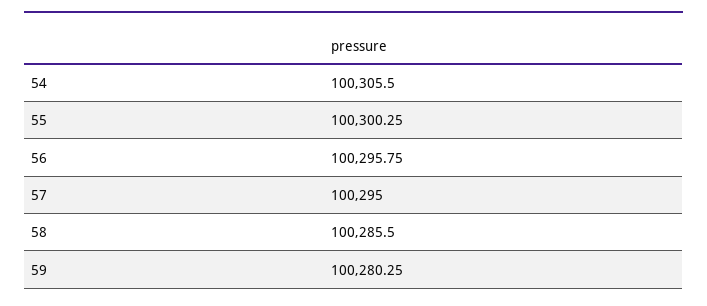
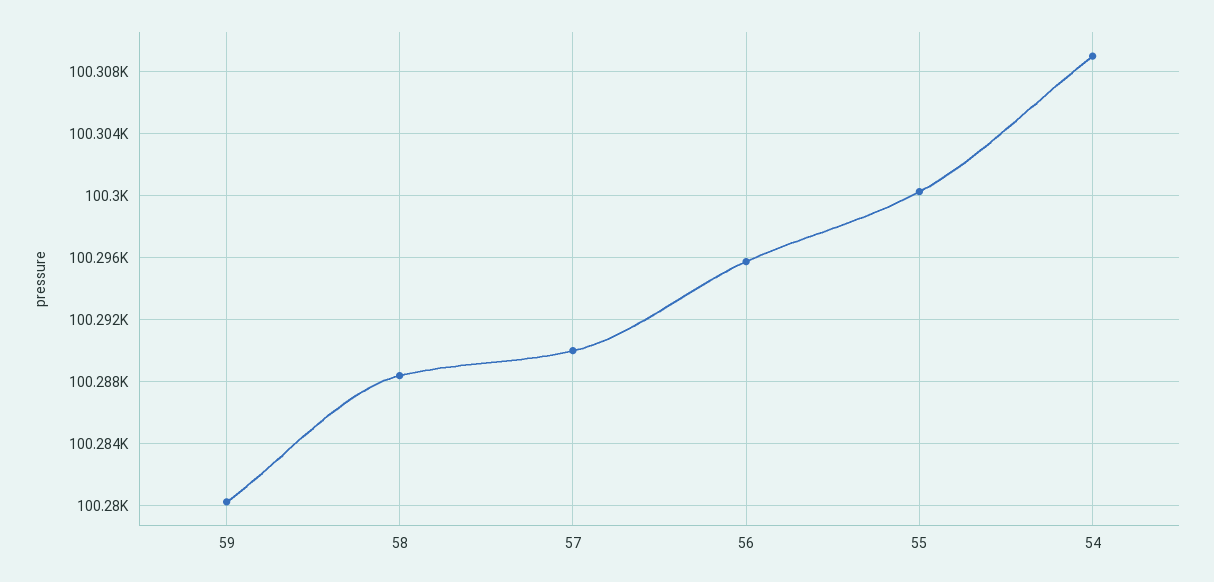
  {
-   "54": 100305.5,
+   "54": 100309,
    "55": 100300.25,
    "56": 100295.75,
-   "57": 100295,
+   "57": 100290,
-   "58": 100285.5,
+   "58": 100288.5,
    "59": 100280.25
  }

